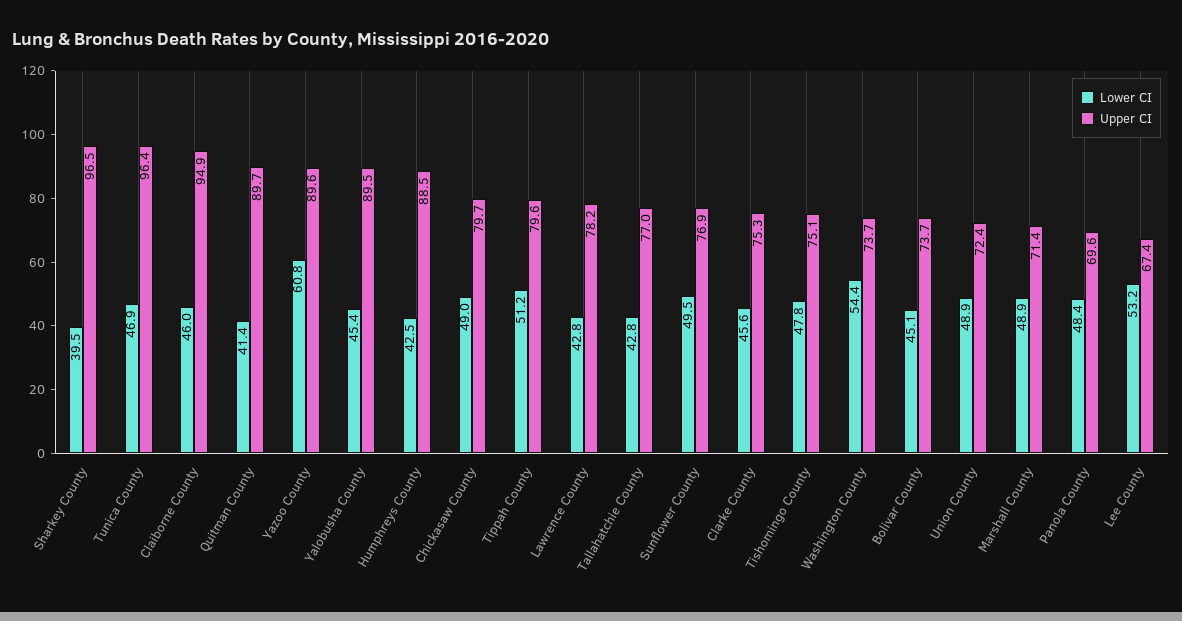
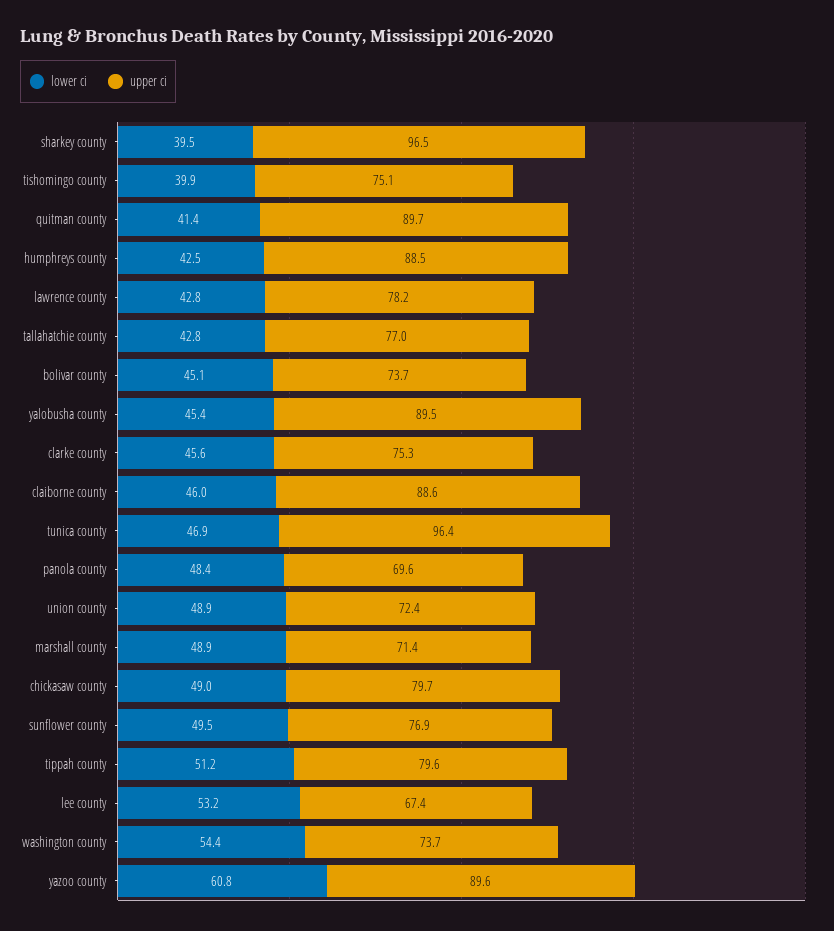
  {
    "Lower CI": {
      "Sharkey County": 39.5,
      "Tunica County": 46.9,
      "Claiborne County": 46,
      "Quitman County": 41.4,
      "Yazoo County": 60.8,
      "Yalobusha County": 45.4,
      "Humphreys County": 42.5,
      "Chickasaw County": 49,
      "Tippah County": 51.2,
      "Lawrence County": 42.8,
      "Tallahatchie County": 42.8,
      "Sunflower County": 49.5,
      "Clarke County": 45.6,
-     "Tishomingo County": 47.8,
+     "Tishomingo County": 39.9,
      "Washington County": 54.4,
      "Bolivar County": 45.1,
      "Union County": 48.9,
      "Marshall County": 48.9,
      "Panola County": 48.4,
      "Lee County": 53.2
    },
    "Upper CI": {
      "Sharkey County": 96.5,
      "Tunica County": 96.4,
-     "Claiborne County": 94.9,
+     "Claiborne County": 88.6,
      "Quitman County": 89.7,
      "Yazoo County": 89.6,
      "Yalobusha County": 89.5,
      "Humphreys County": 88.5,
      "Chickasaw County": 79.7,
      "Tippah County": 79.6,
      "Lawrence County": 78.2,
      "Tallahatchie County": 77,
      "Sunflower County": 76.9,
      "Clarke County": 75.3,
      "Tishomingo County": 75.1,
      "Washington County": 73.7,
      "Bolivar County": 73.7,
      "Union County": 72.4,
      "Marshall County": 71.4,
      "Panola County": 69.6,
      "Lee County": 67.4
    }
  }

